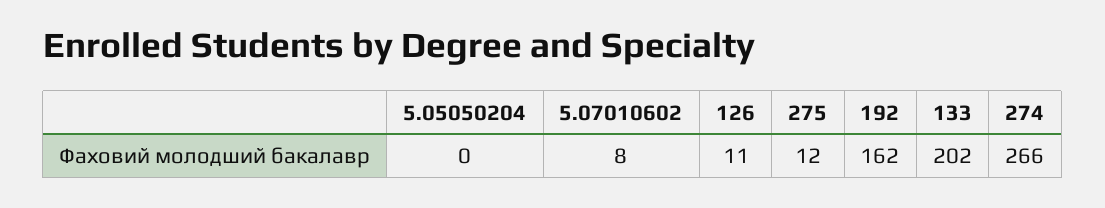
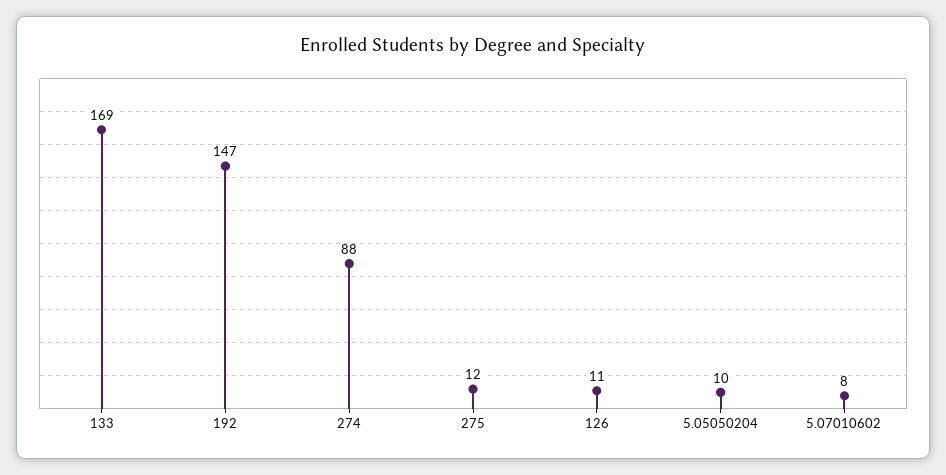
  {
-   "5.05050204": 0,
+   "5.05050204": 10,
    "5.07010602": 8,
    "126": 11,
    "275": 12,
-   "192": 162,
+   "192": 147,
-   "133": 202,
+   "133": 169,
-   "274": 266
+   "274": 88
  }

